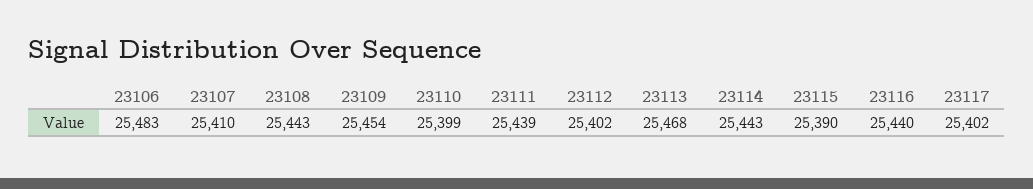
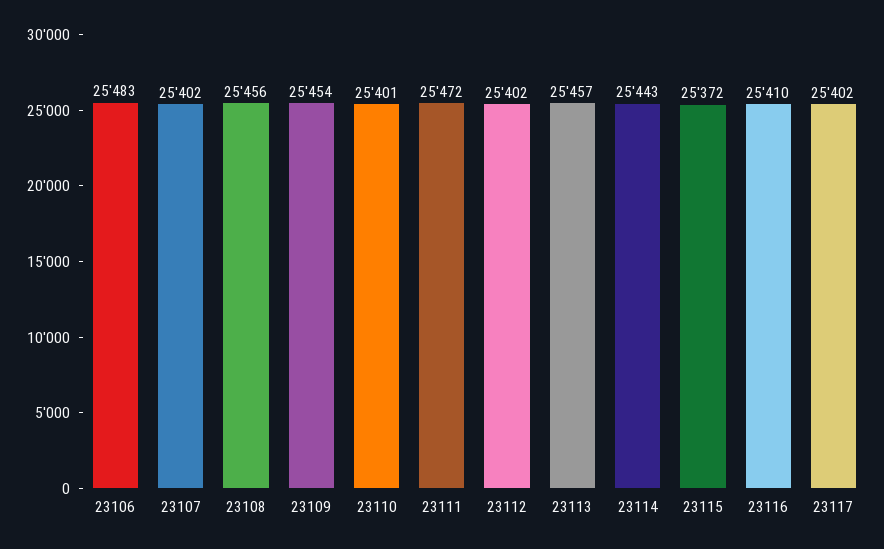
  {
    "23106": 25483,
-   "23107": 25410,
+   "23107": 25402,
-   "23108": 25443,
+   "23108": 25456,
    "23109": 25454,
-   "23110": 25399,
+   "23110": 25401,
-   "23111": 25439,
+   "23111": 25472,
    "23112": 25402,
-   "23113": 25468,
+   "23113": 25457,
    "23114": 25443,
-   "23115": 25390,
+   "23115": 25372,
-   "23116": 25440,
+   "23116": 25410,
    "23117": 25402
  }

